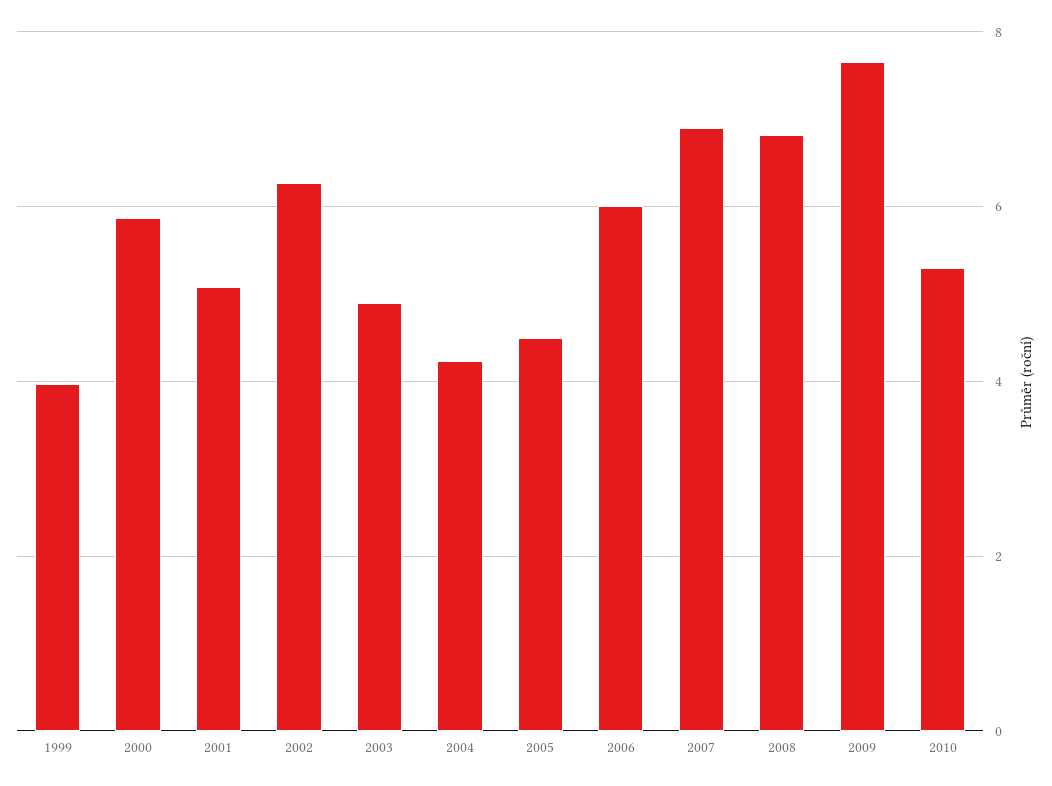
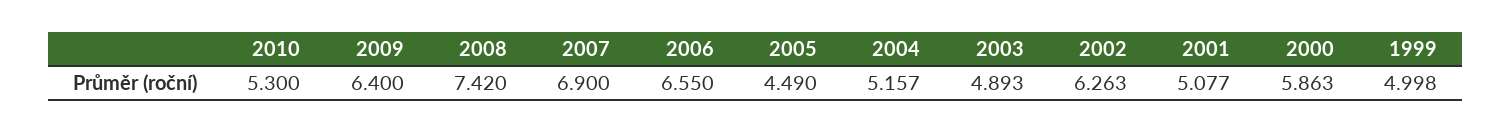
  {
-   "1999": 4,
+   "1999": 4.998,
    "2000": 5.863,
    "2001": 5.077,
    "2002": 6.263,
    "2003": 4.893,
-   "2004": 4.2,
+   "2004": 5.157,
    "2005": 4.49,
-   "2006": 6,
+   "2006": 6.55,
    "2007": 6.9,
-   "2008": 6.8,
+   "2008": 7.42,
-   "2009": 7.6,
+   "2009": 6.4,
    "2010": 5.3
  }

